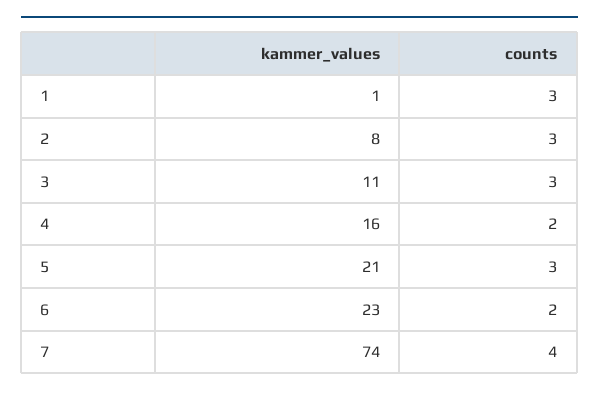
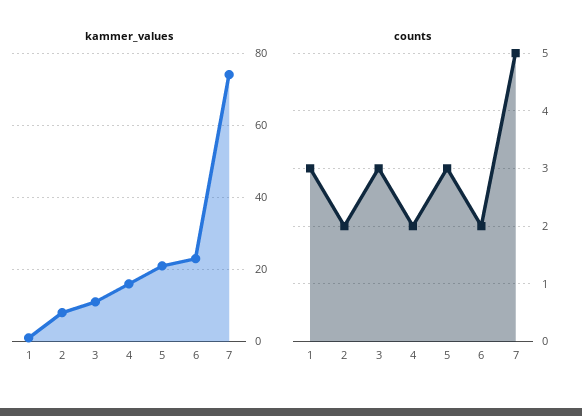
  {
    "kammer_values": {
      "1": 1,
      "2": 8,
      "3": 11,
      "4": 16,
      "5": 21,
      "6": 23,
      "7": 74
    },
    "counts": {
      "1": 3,
-     "2": 3,
+     "2": 2,
      "3": 3,
      "4": 2,
      "5": 3,
      "6": 2,
-     "7": 4
+     "7": 5
    }
  }

